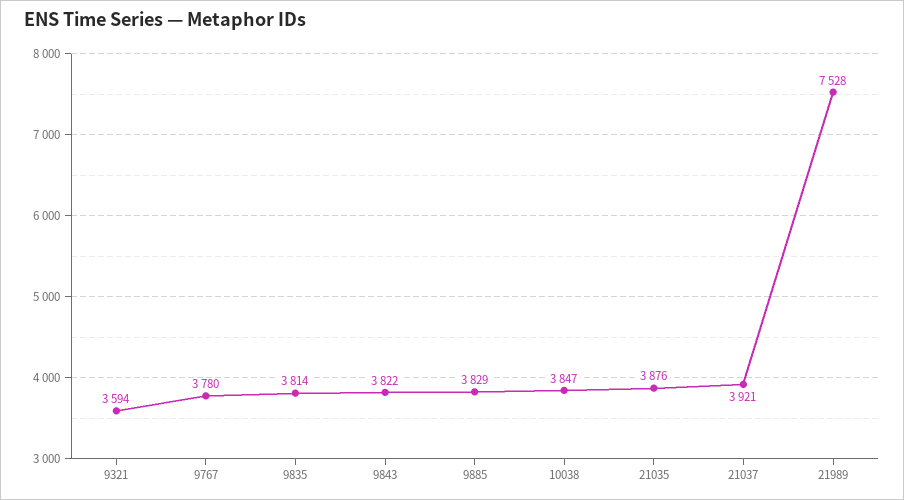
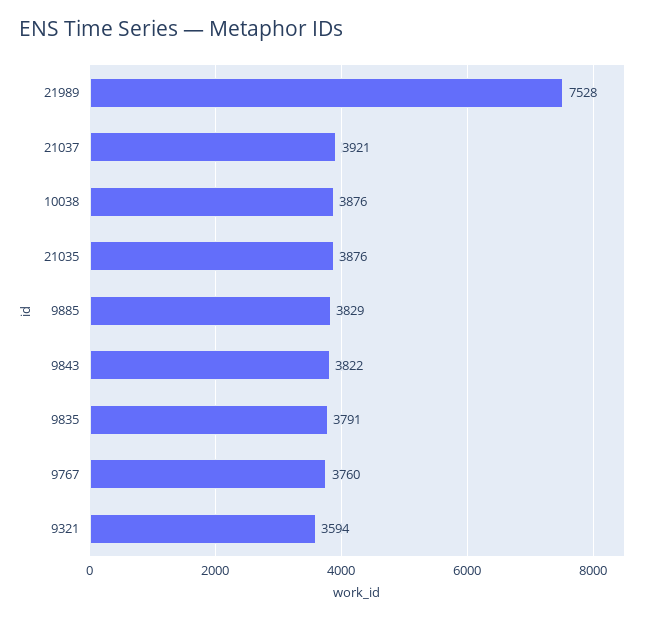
  {
    "9321": 3594,
-   "9767": 3780,
+   "9767": 3760,
-   "9835": 3814,
+   "9835": 3791,
    "9843": 3822,
    "9885": 3829,
-   "10038": 3847,
+   "10038": 3876,
    "21035": 3876,
    "21037": 3921,
    "21989": 7528
  }

